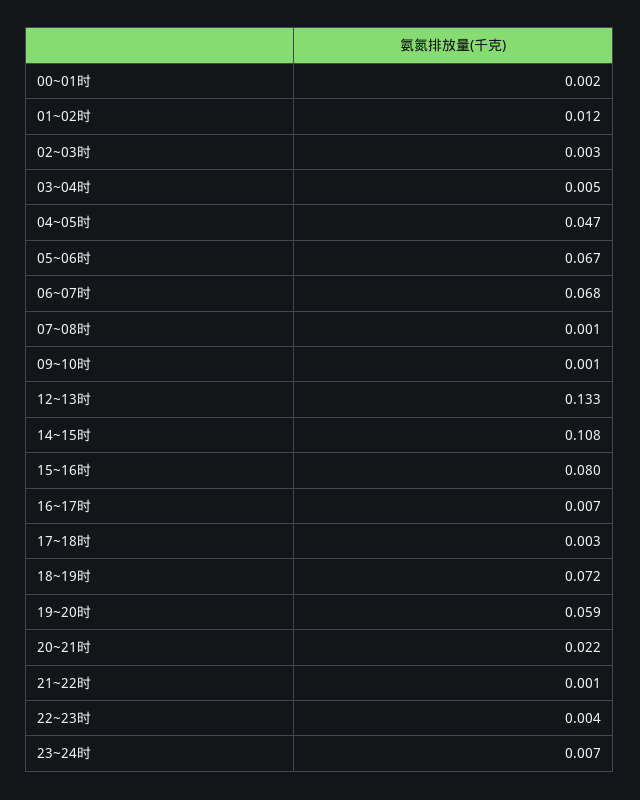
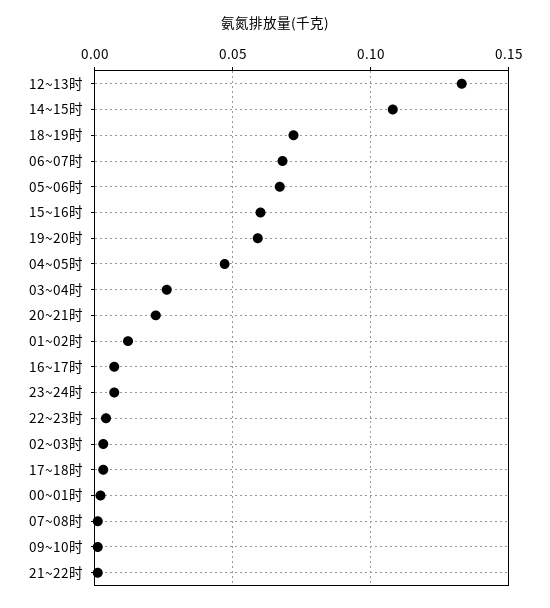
  {
    "00~01时": 0.002,
    "01~02时": 0.012,
    "02~03时": 0.003,
-   "03~04时": 0.005,
+   "03~04时": 0.025,
    "04~05时": 0.047,
    "05~06时": 0.067,
    "06~07时": 0.068,
    "07~08时": 0.001,
    "09~10时": 0.001,
    "12~13时": 0.133,
    "14~15时": 0.108,
-   "15~16时": 0.08,
+   "15~16时": 0.06,
    "16~17时": 0.007,
    "17~18时": 0.003,
    "18~19时": 0.072,
    "19~20时": 0.059,
    "20~21时": 0.022,
    "21~22时": 0.001,
    "22~23时": 0.004,
    "23~24时": 0.007
  }

